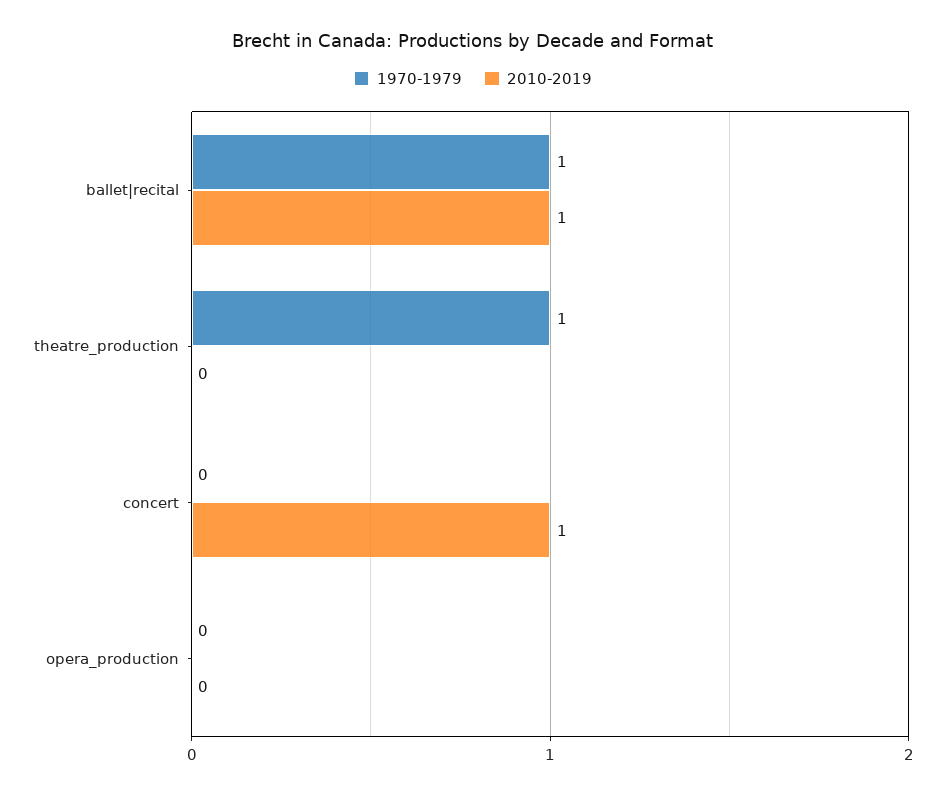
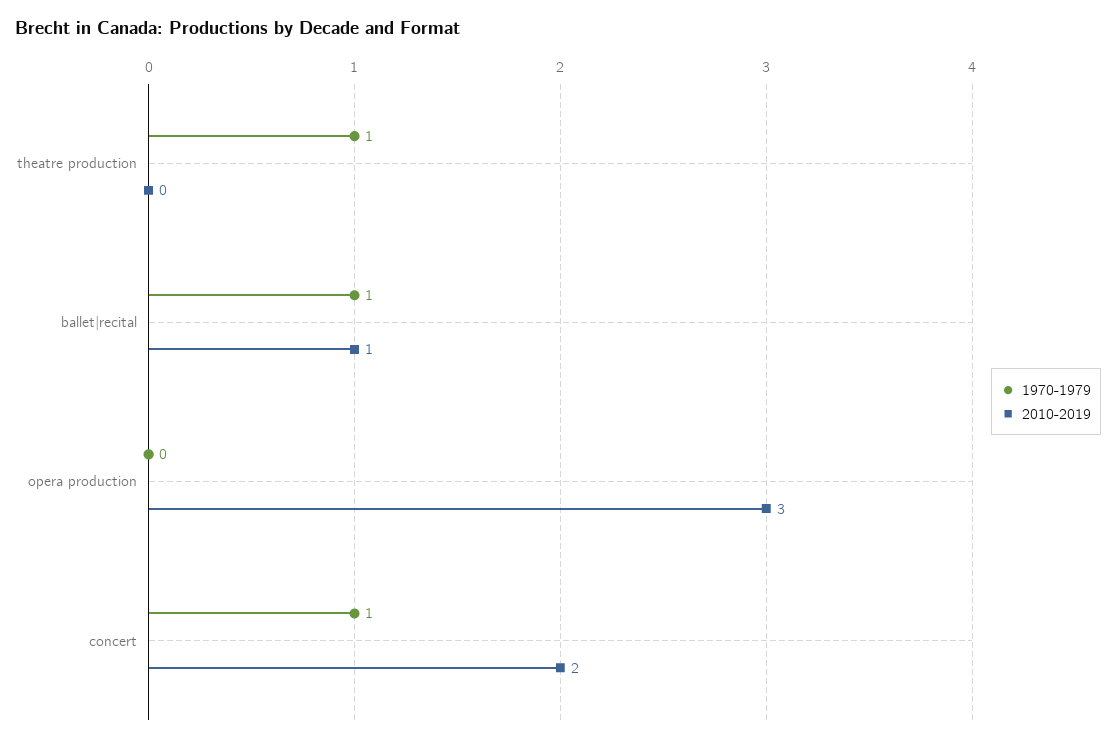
  {
    "1970-1979": {
      "ballet|recital": 1,
      "theatre_production": 1,
-     "concert": 0,
+     "concert": 1,
      "opera_production": 0
    },
    "2010-2019": {
      "ballet|recital": 1,
      "theatre_production": 0,
-     "concert": 1,
+     "concert": 2,
-     "opera_production": 0
+     "opera_production": 3
    }
  }

